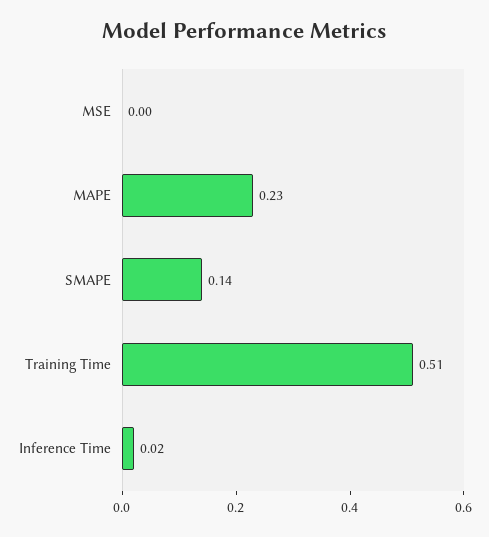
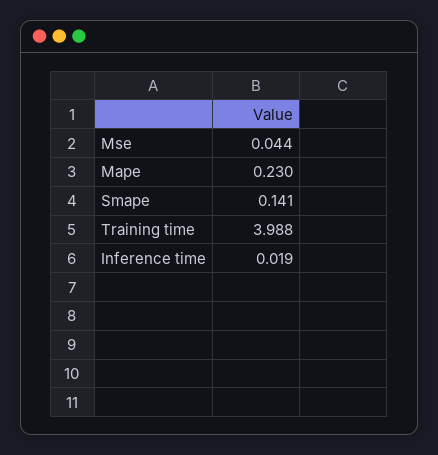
  {
-   "MSE": 0,
+   "MSE": 0.044,
    "MAPE": 0.23,
    "SMAPE": 0.141,
-   "Training Time": 0.51,
+   "Training Time": 3.988,
    "Inference Time": 0.019
  }

